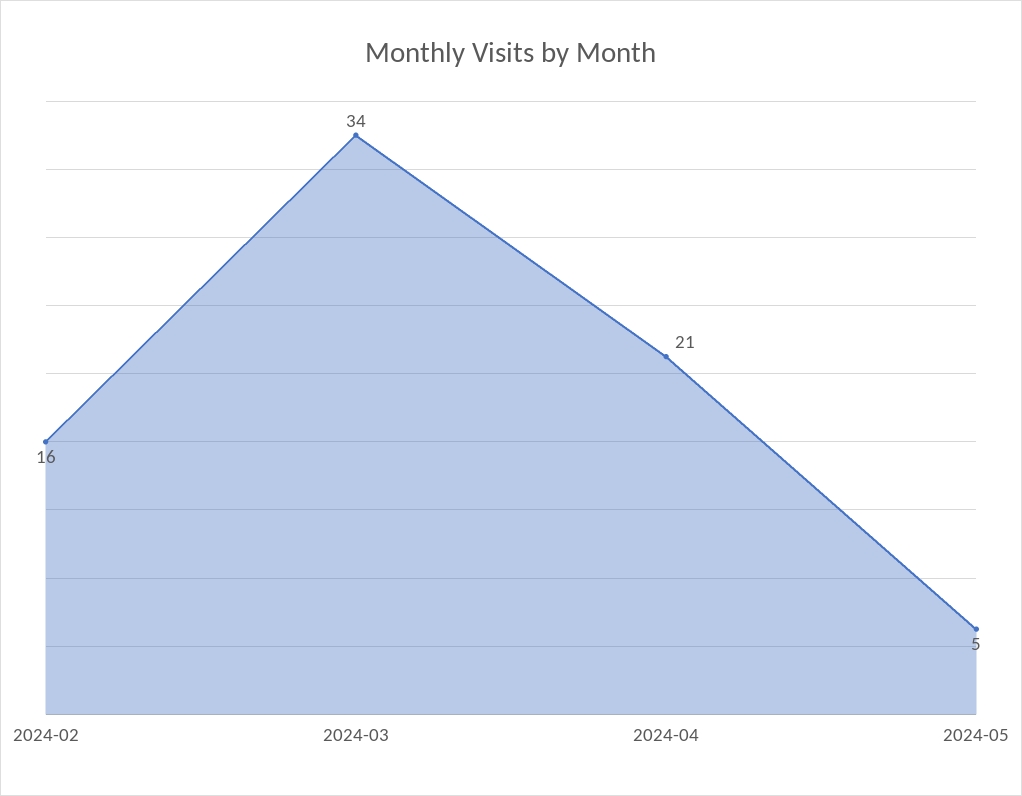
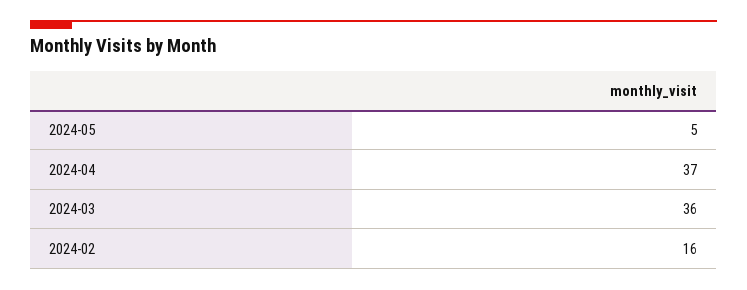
  {
    "2024-02": 16,
-   "2024-03": 34,
+   "2024-03": 36,
-   "2024-04": 21,
+   "2024-04": 37,
    "2024-05": 5
  }

